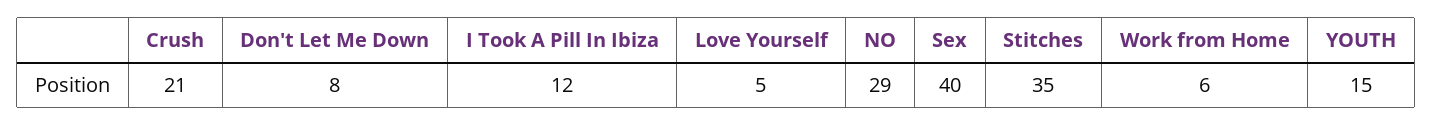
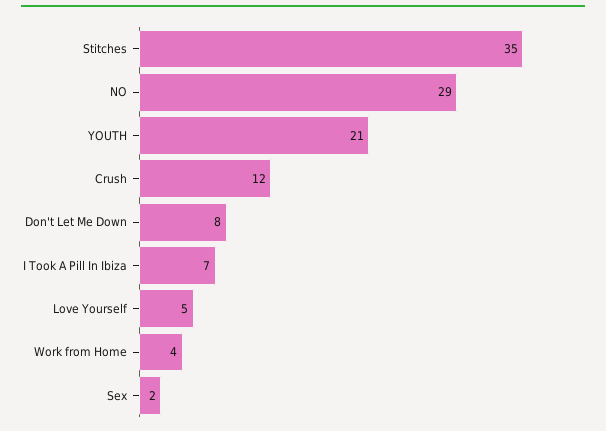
  {
-   "Crush": 21,
+   "Crush": 12,
    "Don't Let Me Down": 8,
-   "I Took A Pill In Ibiza": 12,
+   "I Took A Pill In Ibiza": 7,
    "Love Yourself": 5,
    "NO": 29,
-   "Sex": 40,
+   "Sex": 2,
    "Stitches": 35,
-   "Work from Home": 6,
+   "Work from Home": 4,
-   "YOUTH": 15
+   "YOUTH": 21
  }

